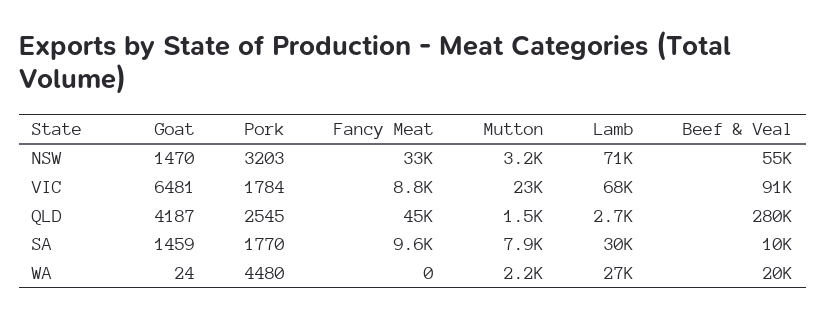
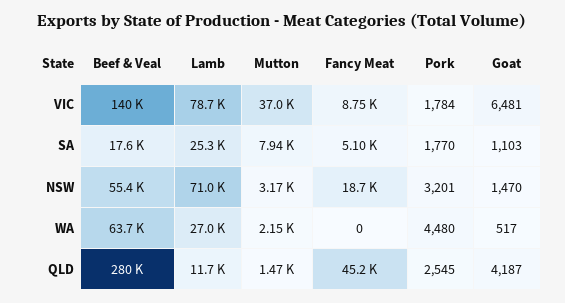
  {
    "Goat": {
      "NSW": 1470,
      "VIC": 6481,
      "QLD": 4187,
-     "SA": 1459,
+     "SA": 1103,
-     "WA": 24
+     "WA": 517
    },
    "Pork": {
-     "NSW": 3203,
+     "NSW": 3201,
      "VIC": 1784,
      "QLD": 2545,
      "SA": 1770,
      "WA": 4480
    },
    "Fancy Meat": {
-     "NSW": 33000,
+     "NSW": 18700,
      "VIC": 8750,
      "QLD": 45200,
-     "SA": 9600,
+     "SA": 5100,
      "WA": 0
    },
    "Mutton": {
      "NSW": 3170,
-     "VIC": 23000,
+     "VIC": 37000,
      "QLD": 1470,
      "SA": 7940,
      "WA": 2150
    },
    "Lamb": {
      "NSW": 71000,
-     "VIC": 68000,
+     "VIC": 78700,
-     "QLD": 2700,
+     "QLD": 11700,
-     "SA": 30000,
+     "SA": 25300,
      "WA": 27000
    },
    "Beef & Veal": {
      "NSW": 55400,
-     "VIC": 91000,
+     "VIC": 140000,
      "QLD": 280000,
-     "SA": 10000,
+     "SA": 17600,
-     "WA": 20000
+     "WA": 63700
    }
  }

